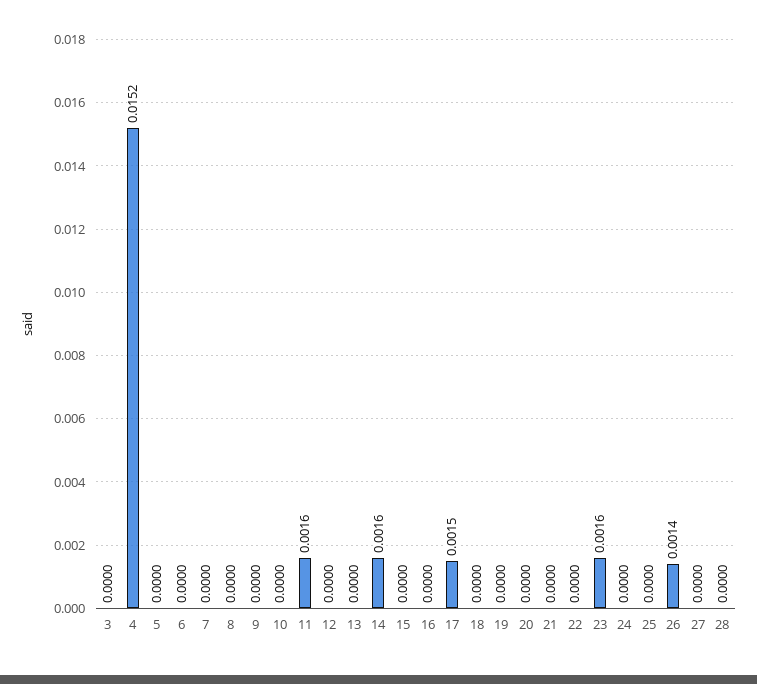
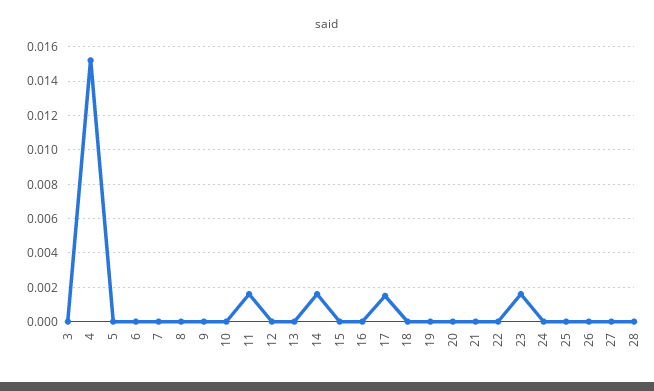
  {
    "3": 0,
    "4": 0.0152,
    "5": 0,
    "6": 0,
    "7": 0,
    "8": 0,
    "9": 0,
    "10": 0,
    "11": 0.0016,
    "12": 0,
    "13": 0,
    "14": 0.0016,
    "15": 0,
    "16": 0,
    "17": 0.0015,
    "18": 0,
    "19": 0,
    "20": 0,
    "21": 0,
    "22": 0,
    "23": 0.0016,
    "24": 0,
    "25": 0,
-   "26": 0.0014,
+   "26": 0,
    "27": 0,
    "28": 0
  }

